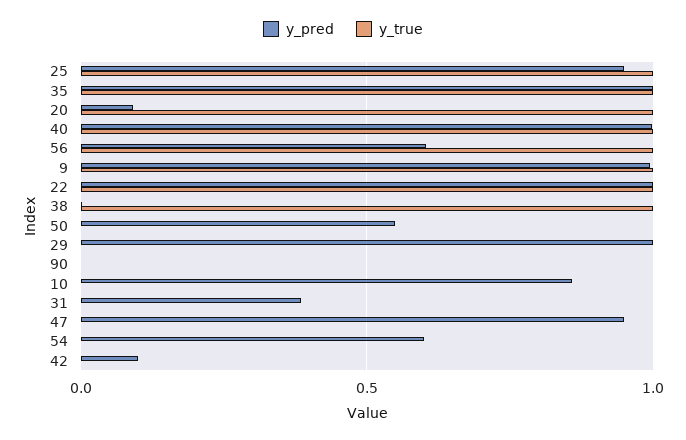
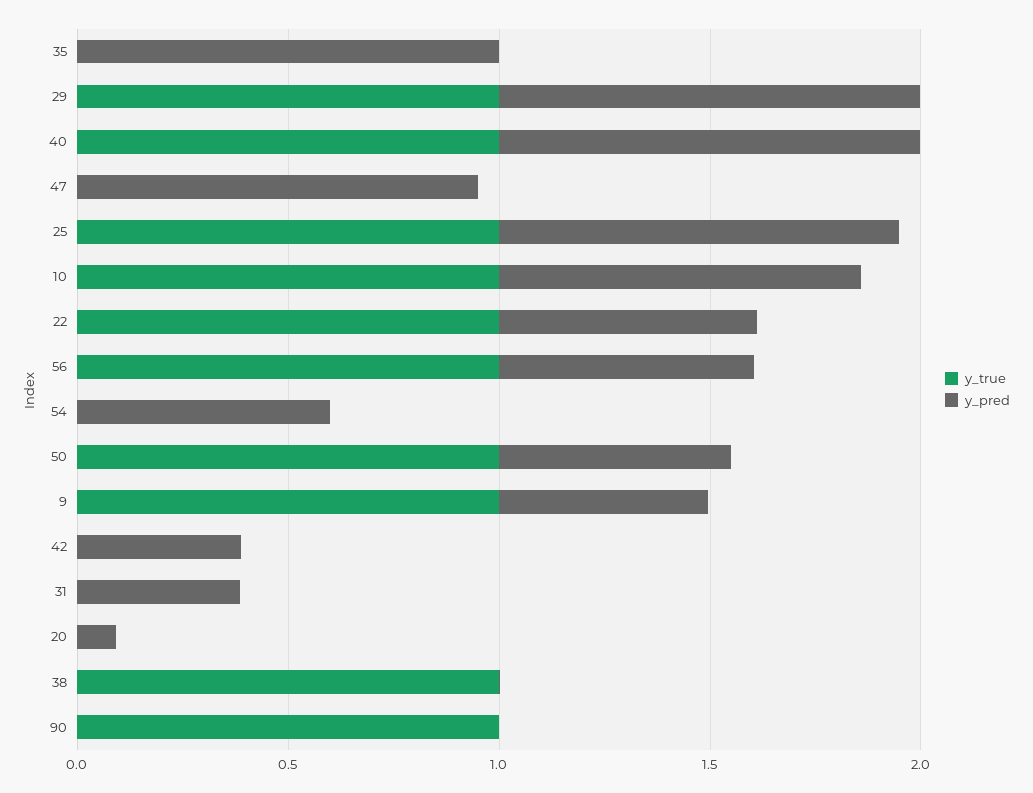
  {
    "y_pred": {
      "25": 0.95,
      "35": 1,
      "20": 0.1,
      "40": 1,
      "56": 0.6,
-     "9": 1,
+     "9": 0.5,
-     "22": 1,
+     "22": 0.6,
      "38": 0,
      "50": 0.55,
      "29": 1,
      "90": 0,
      "10": 0.85,
      "31": 0.4,
      "47": 0.95,
      "54": 0.6,
-     "42": 0.1
+     "42": 0.4
    },
    "y_true": {
      "25": 1,
-     "35": 1,
+     "35": 0,
-     "20": 1,
+     "20": 0,
      "40": 1,
      "56": 1,
      "9": 1,
      "22": 1,
      "38": 1,
-     "50": 0,
+     "50": 1,
-     "29": 0,
+     "29": 1,
-     "90": 0,
+     "90": 1,
-     "10": 0,
+     "10": 1,
      "31": 0,
      "47": 0,
      "54": 0,
      "42": 0
    }
  }

